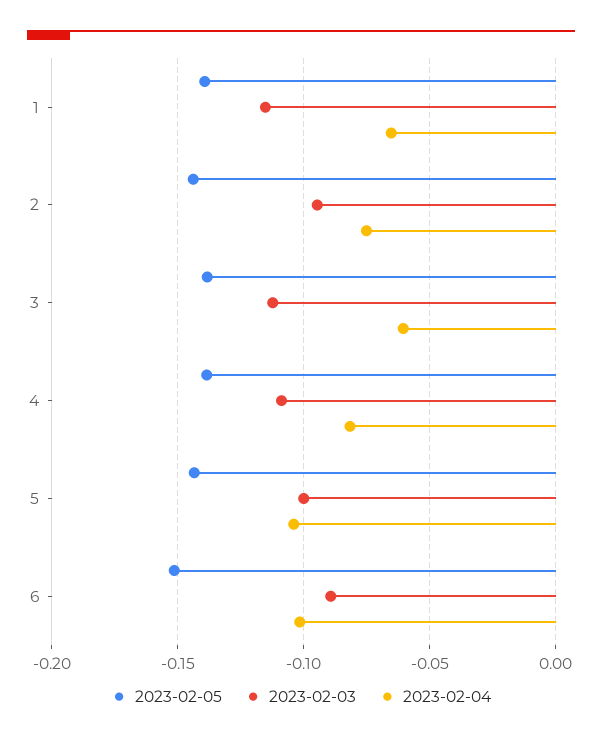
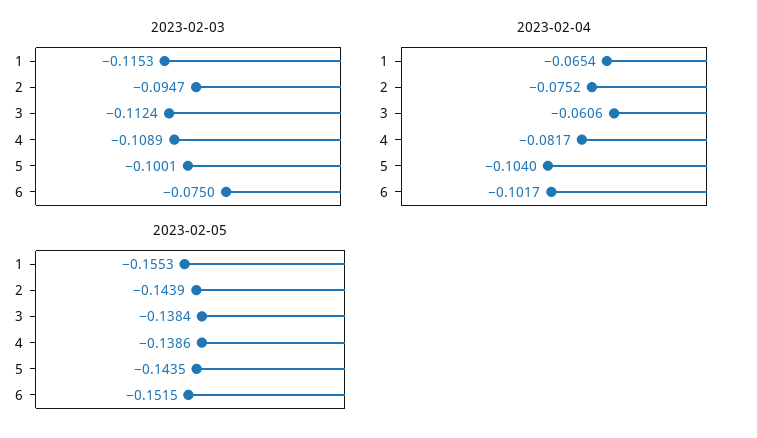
  {
    "2023-02-05": {
-     "1": -0.14,
+     "1": -0.1553,
      "2": -0.1439,
      "3": -0.1384,
      "4": -0.1386,
      "5": -0.1435,
      "6": -0.1515
    },
    "2023-02-03": {
      "1": -0.1153,
      "2": -0.0947,
      "3": -0.1124,
      "4": -0.1089,
      "5": -0.1001,
-     "6": -0.09
+     "6": -0.075
    },
    "2023-02-04": {
      "1": -0.0654,
      "2": -0.0752,
      "3": -0.0606,
      "4": -0.0817,
      "5": -0.104,
      "6": -0.1017
    }
  }

